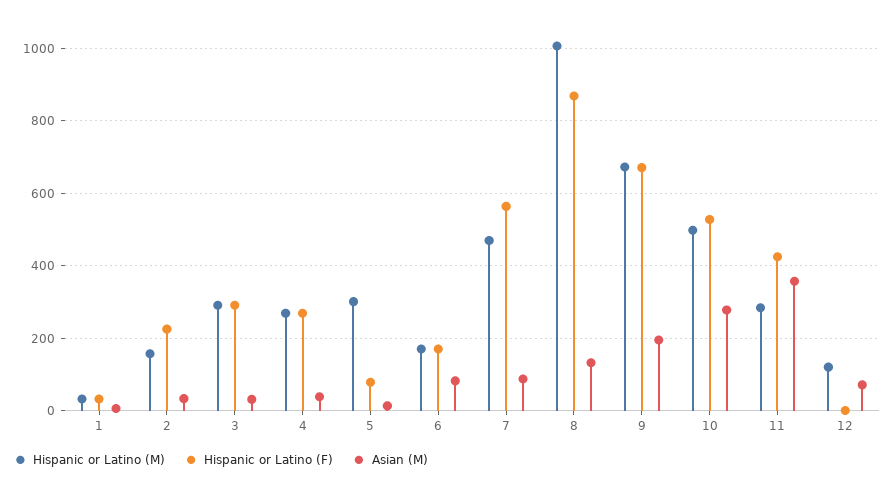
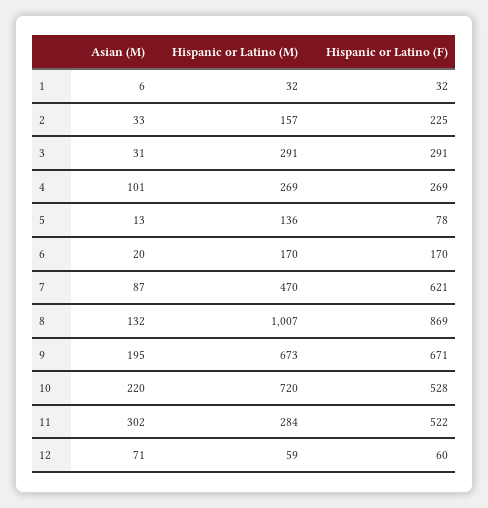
  {
    "Hispanic or Latino (M)": {
      "1": 32,
      "2": 157,
      "3": 291,
      "4": 269,
-     "5": 300,
+     "5": 136,
      "6": 170,
      "7": 470,
      "8": 1007,
      "9": 673,
-     "10": 500,
+     "10": 720,
      "11": 284,
-     "12": 120
+     "12": 59
    },
    "Hispanic or Latino (F)": {
      "1": 32,
      "2": 225,
      "3": 291,
      "4": 269,
      "5": 78,
      "6": 170,
-     "7": 560,
+     "7": 621,
      "8": 869,
      "9": 671,
      "10": 528,
-     "11": 420,
+     "11": 522,
-     "12": 0
+     "12": 60
    },
    "Asian (M)": {
      "1": 6,
      "2": 33,
      "3": 31,
-     "4": 40,
+     "4": 101,
      "5": 13,
-     "6": 80,
+     "6": 20,
      "7": 87,
      "8": 132,
      "9": 195,
-     "10": 280,
+     "10": 220,
-     "11": 360,
+     "11": 302,
      "12": 71
    }
  }

